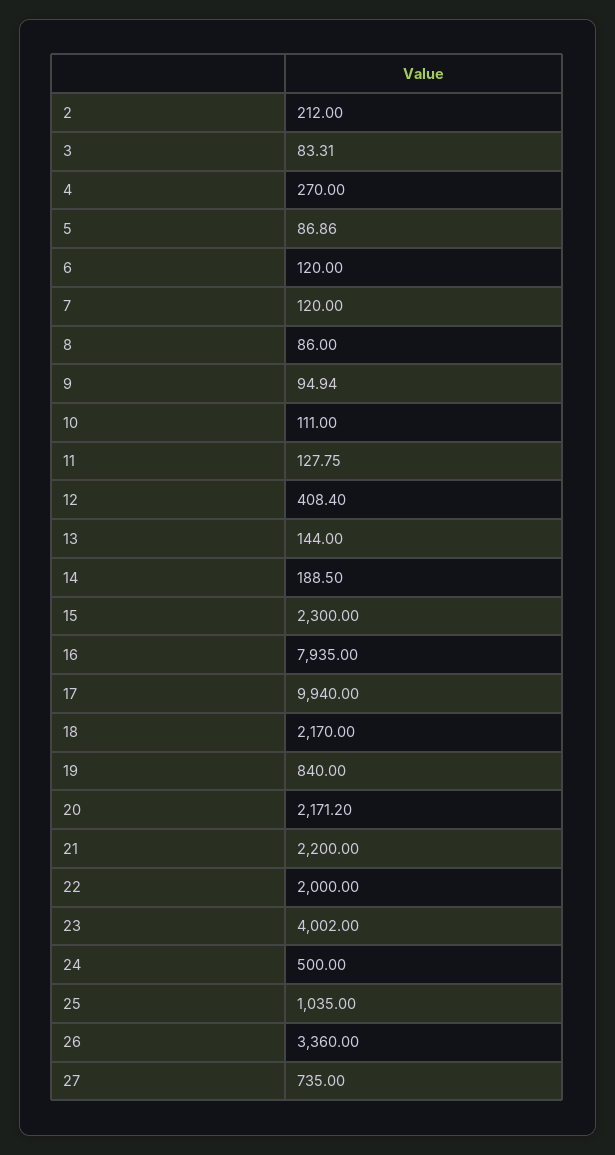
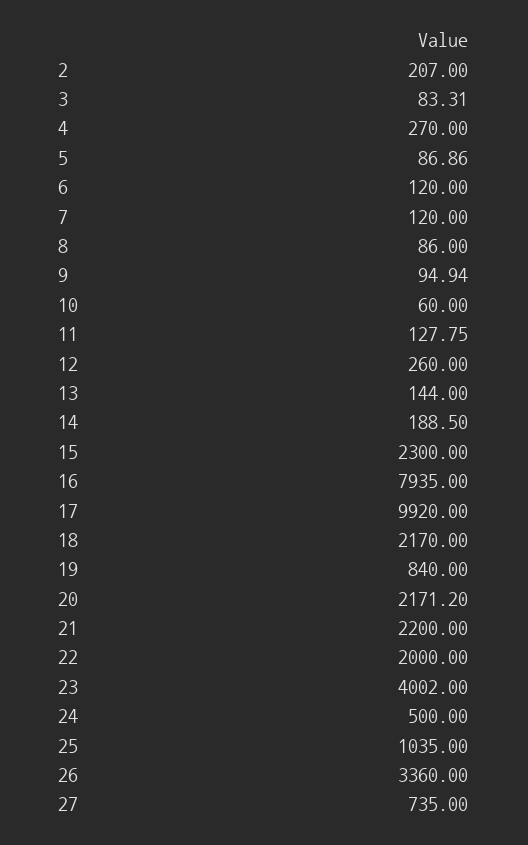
  {
-   "2": 212,
+   "2": 207,
    "3": 83.31,
    "4": 270,
    "5": 86.86,
    "6": 120,
    "7": 120,
    "8": 86,
    "9": 94.94,
-   "10": 111,
+   "10": 60,
    "11": 127.75,
-   "12": 408.4,
+   "12": 260,
    "13": 144,
    "14": 188.5,
    "15": 2300,
    "16": 7935,
-   "17": 9940,
+   "17": 9920,
    "18": 2170,
    "19": 840,
    "20": 2171.2,
    "21": 2200,
    "22": 2000,
    "23": 4002,
    "24": 500,
    "25": 1035,
    "26": 3360,
    "27": 735
  }

